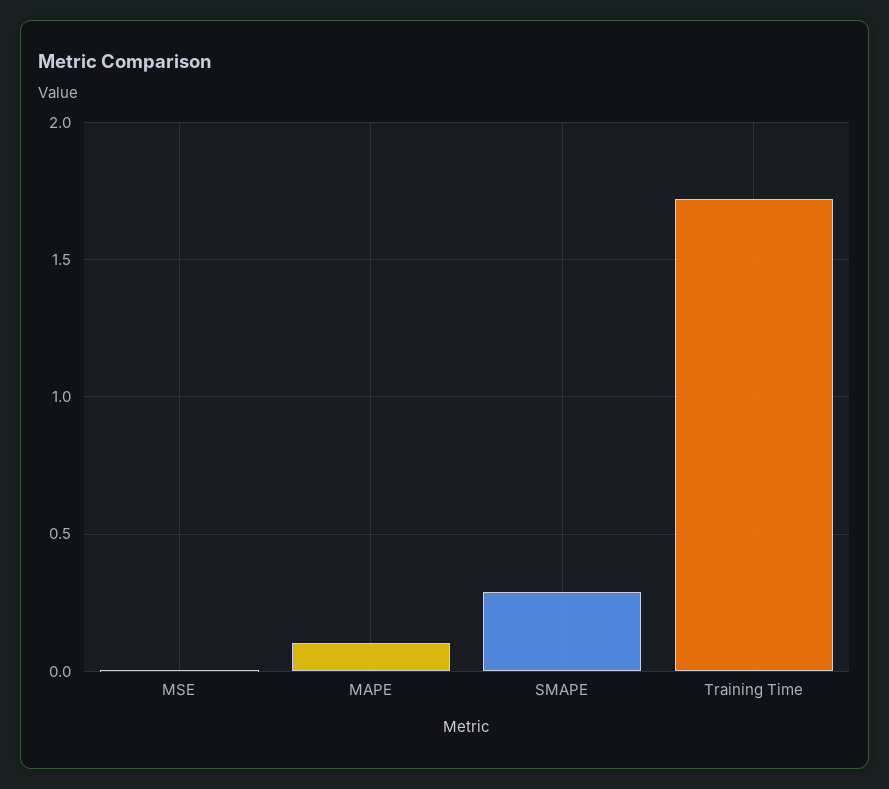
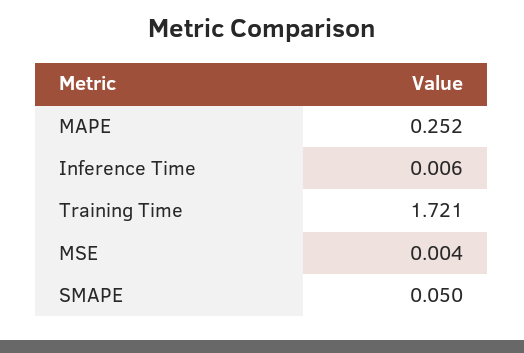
  {
    "MSE": 0.004,
-   "MAPE": 0.1,
+   "MAPE": 0.252,
-   "SMAPE": 0.3,
+   "SMAPE": 0.05,
-   "Training Time": 1.721
+   "Training Time": 1.721,
+   "Inference Time": 0.006
  }

